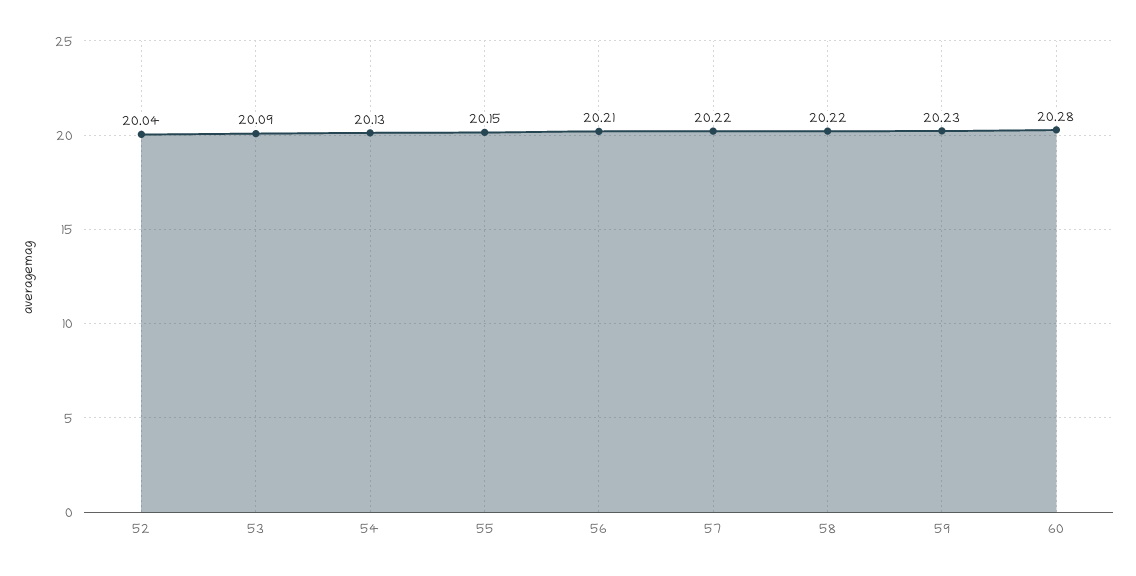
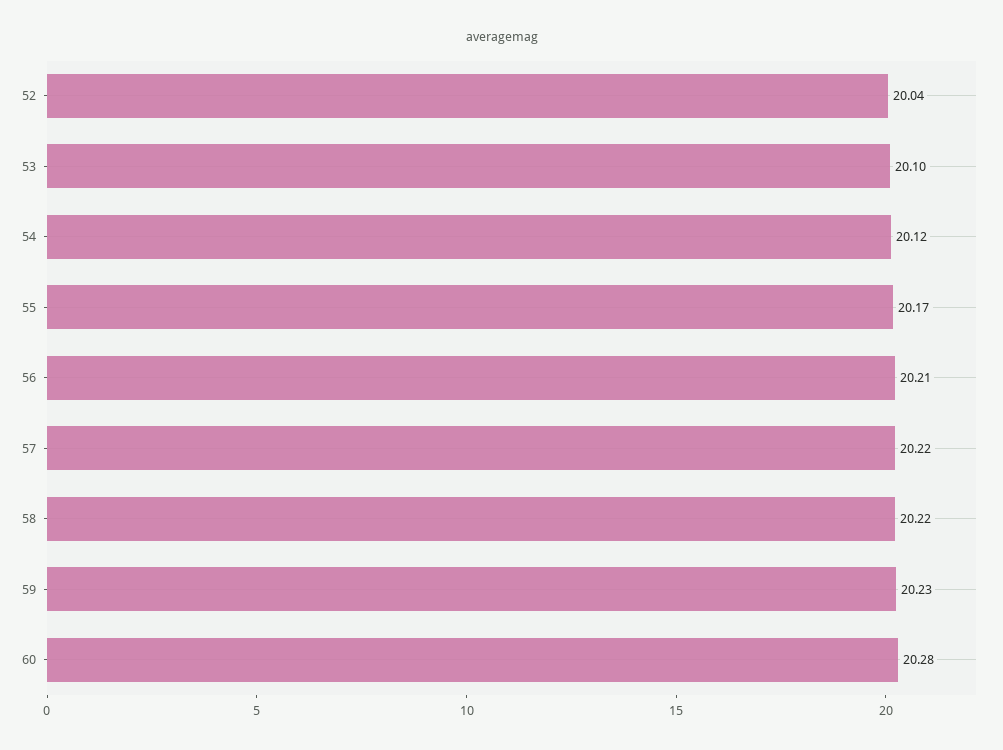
  {
    "52": 20.04,
-   "53": 20.09,
+   "53": 20.1,
-   "54": 20.13,
+   "54": 20.12,
-   "55": 20.15,
+   "55": 20.17,
    "56": 20.21,
    "57": 20.22,
    "58": 20.22,
    "59": 20.23,
    "60": 20.28
  }

